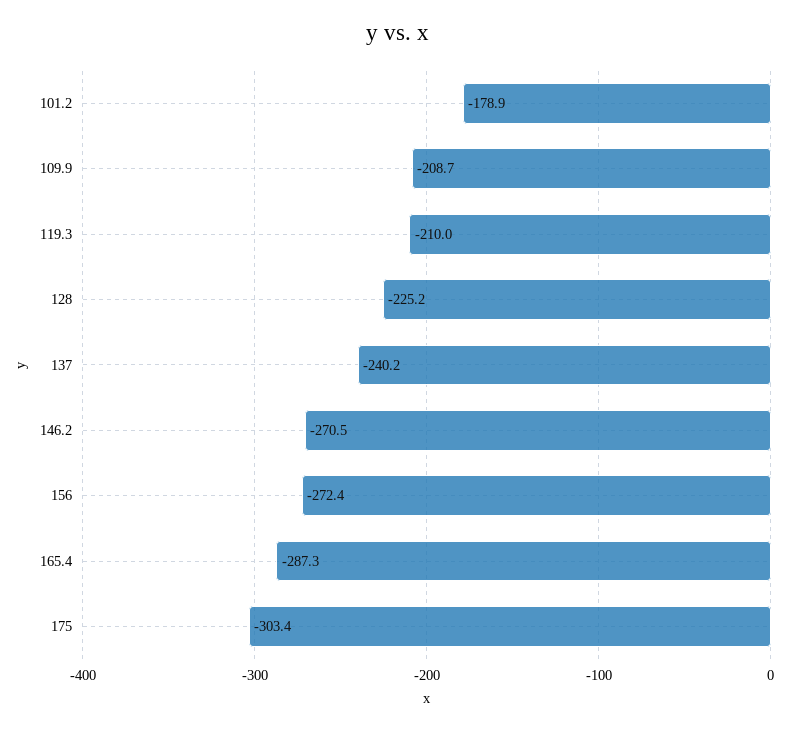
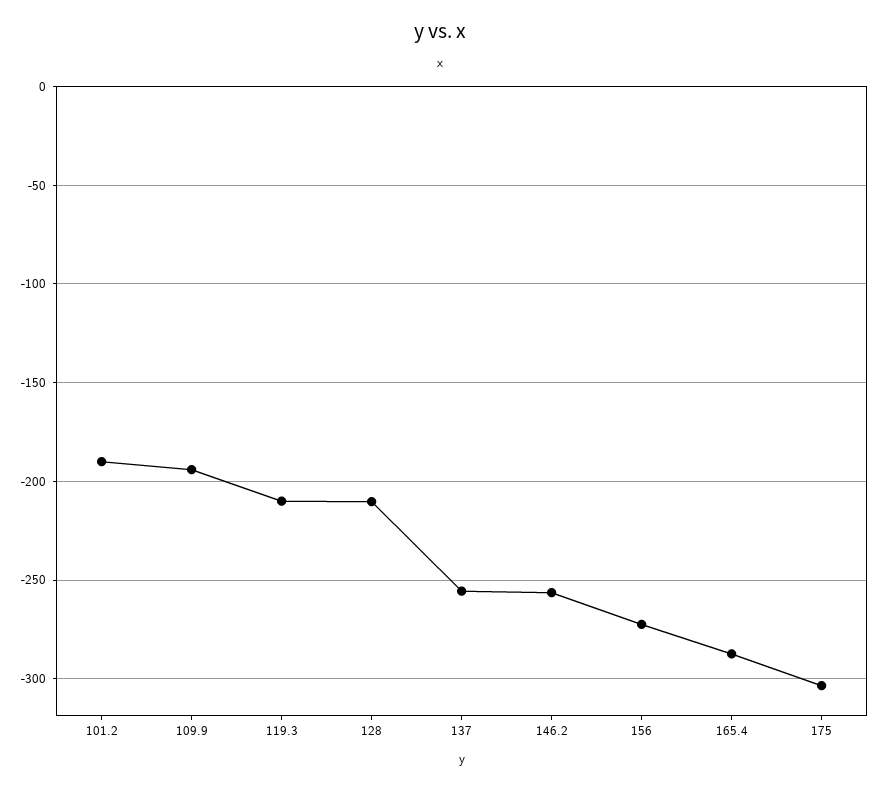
  {
-   "101.2": -178.9,
+   "101.2": -190,
-   "109.9": -208.7,
+   "109.9": -195,
    "119.3": -210,
-   "128": -225.2,
+   "128": -210,
-   "137": -240.2,
+   "137": -255,
-   "146.2": -270.5,
+   "146.2": -255,
    "156": -272.4,
    "165.4": -287.3,
    "175": -303.4
  }

